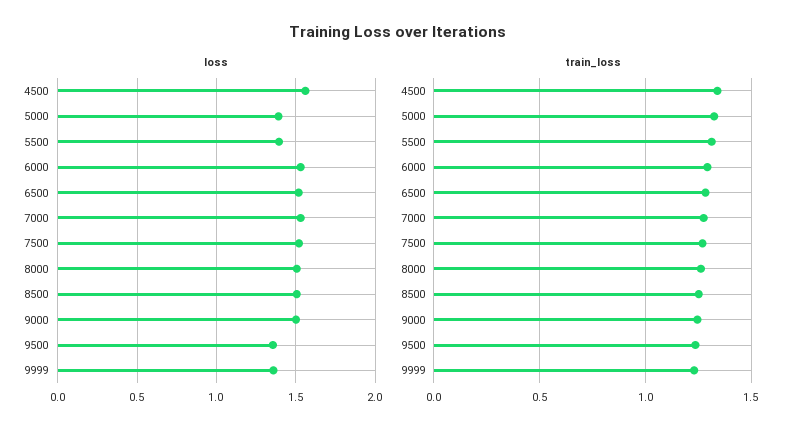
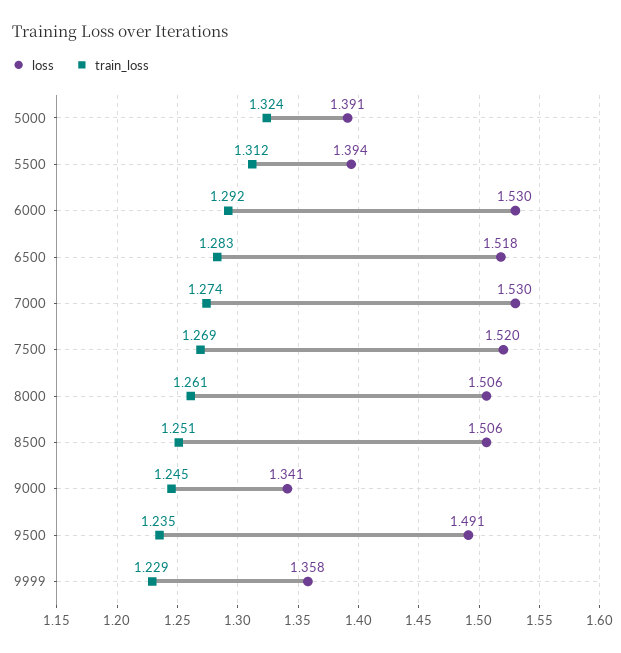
  {
    "loss": {
-     "4500": 1.55,
      "5000": 1.391,
      "5500": 1.394,
      "6000": 1.53,
      "6500": 1.518,
      "7000": 1.53,
      "7500": 1.52,
      "8000": 1.506,
      "8500": 1.506,
-     "9000": 1.5,
+     "9000": 1.341,
-     "9500": 1.35,
+     "9500": 1.491,
      "9999": 1.358
    },
    "train_loss": {
-     "4500": 1.35,
      "5000": 1.324,
      "5500": 1.312,
      "6000": 1.292,
      "6500": 1.283,
      "7000": 1.274,
      "7500": 1.269,
      "8000": 1.261,
      "8500": 1.251,
      "9000": 1.245,
      "9500": 1.235,
      "9999": 1.229
    }
  }

